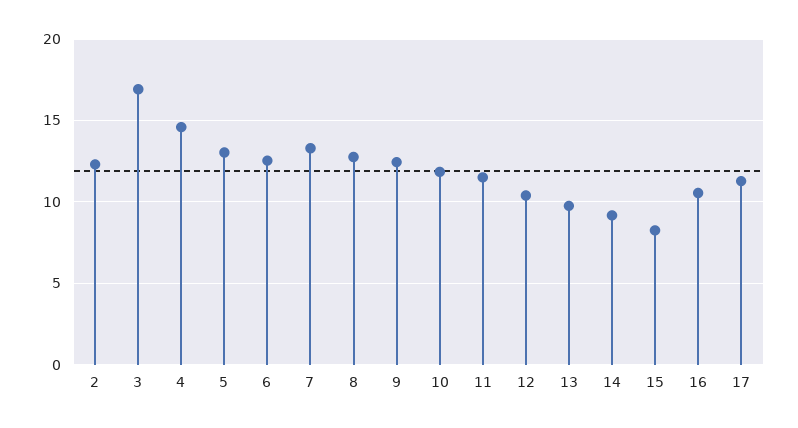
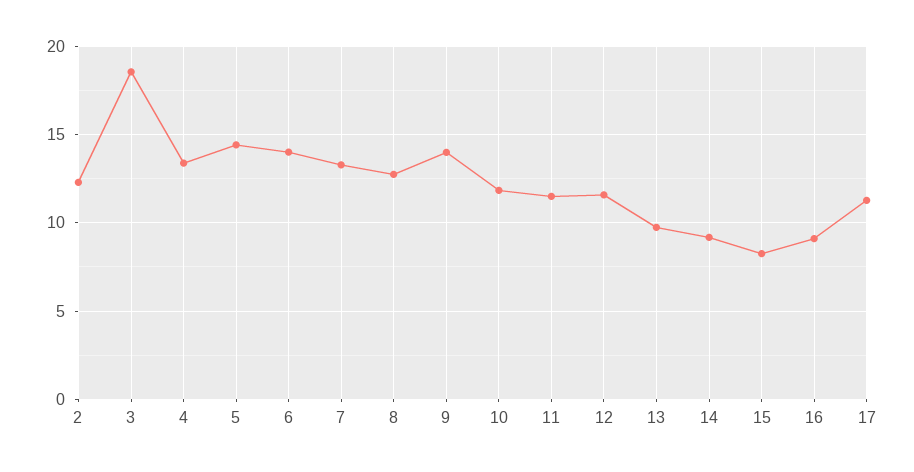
  {
    "2": 12.5,
-   "3": 17,
+   "3": 18.5,
-   "4": 14.5,
+   "4": 13.5,
-   "5": 13,
+   "5": 14.5,
-   "6": 12.5,
+   "6": 14,
    "7": 13.5,
    "8": 13,
-   "9": 12.5,
+   "9": 14,
    "10": 12,
    "11": 11.5,
-   "12": 10.5,
+   "12": 11.5,
    "13": 10,
    "14": 9,
    "15": 8.5,
-   "16": 10.5,
+   "16": 9,
    "17": 11.5
  }

